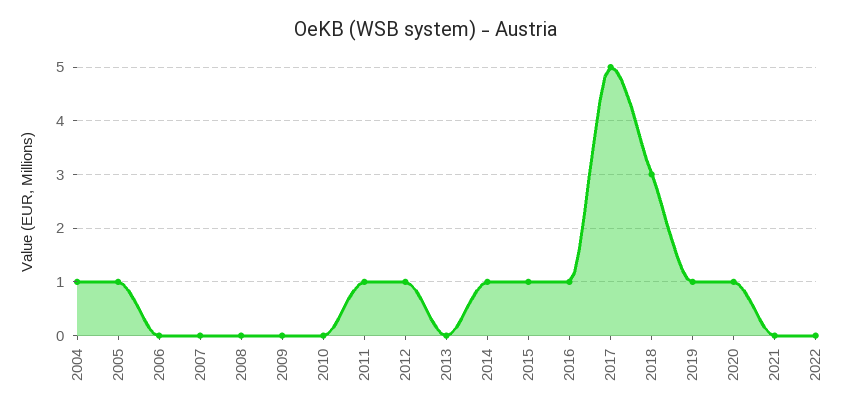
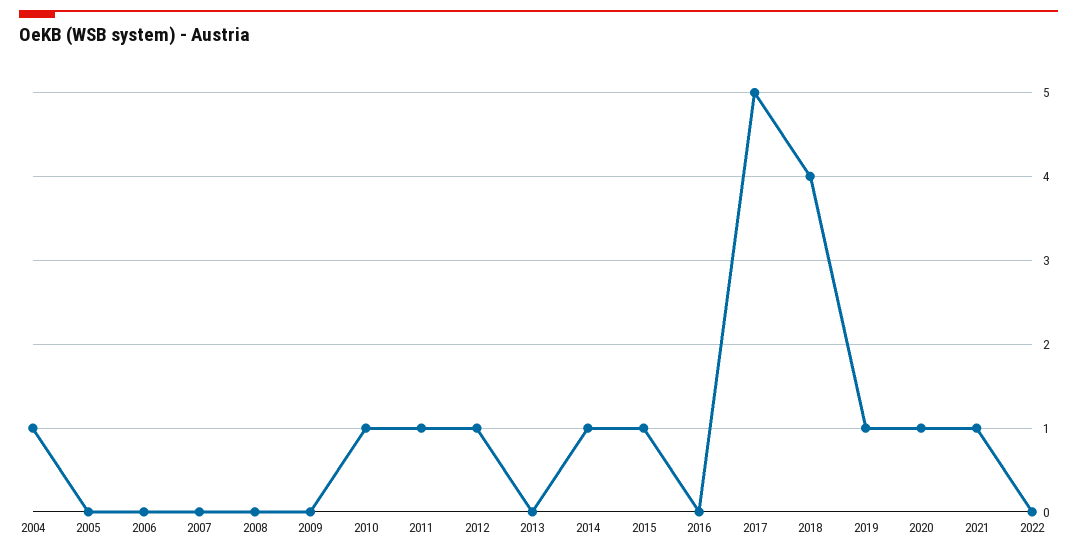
  {
    "2004": 1,
-   "2005": 1,
+   "2005": 0,
    "2006": 0,
    "2007": 0,
    "2008": 0,
    "2009": 0,
-   "2010": 0,
+   "2010": 1,
    "2011": 1,
    "2012": 1,
    "2013": 0,
    "2014": 1,
    "2015": 1,
-   "2016": 1,
+   "2016": 0,
    "2017": 5,
-   "2018": 3,
+   "2018": 4,
    "2019": 1,
    "2020": 1,
-   "2021": 0,
+   "2021": 1,
    "2022": 0
  }

